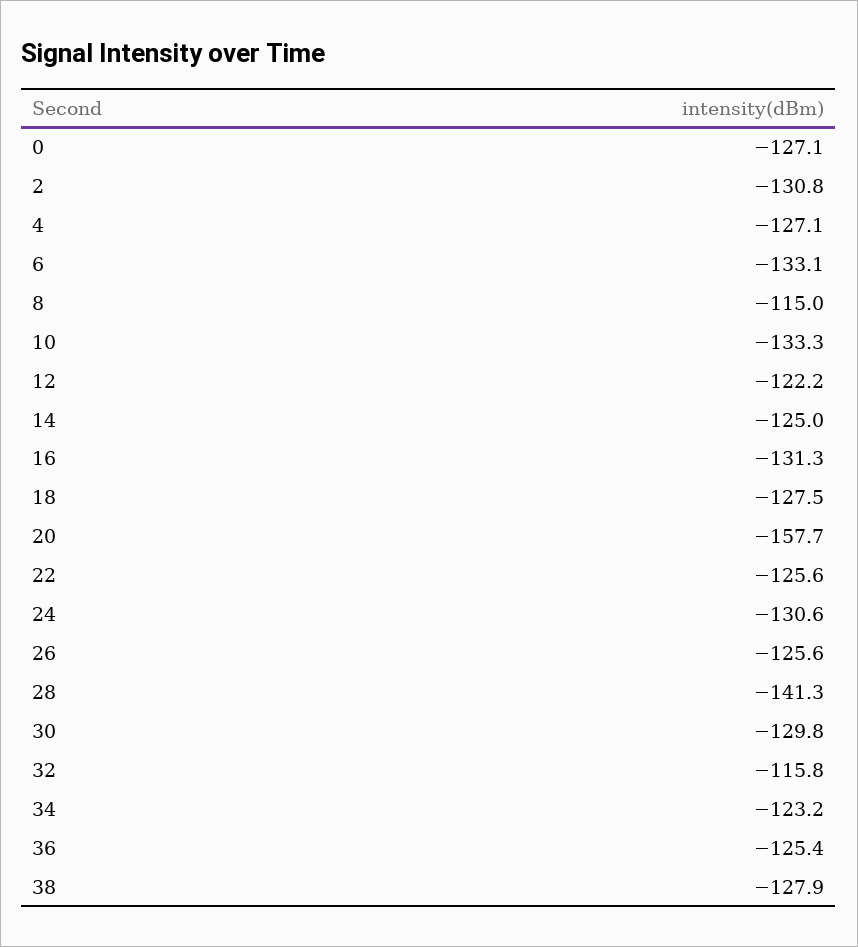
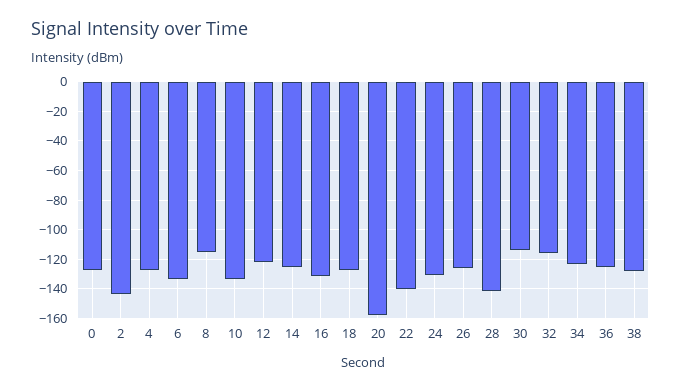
  {
    "0": -127.1,
-   "2": -130.8,
+   "2": -145,
    "4": -127.1,
    "6": -133.1,
    "8": -115,
    "10": -133.3,
    "12": -122.2,
    "14": -125,
    "16": -131.3,
    "18": -127.5,
    "20": -157.7,
-   "22": -125.6,
+   "22": -140,
    "24": -130.6,
    "26": -125.6,
    "28": -141.3,
-   "30": -129.8,
+   "30": -115,
    "32": -115.8,
    "34": -123.2,
    "36": -125.4,
    "38": -127.9
  }

